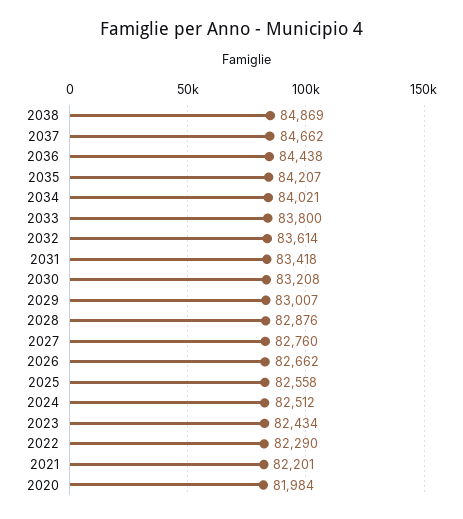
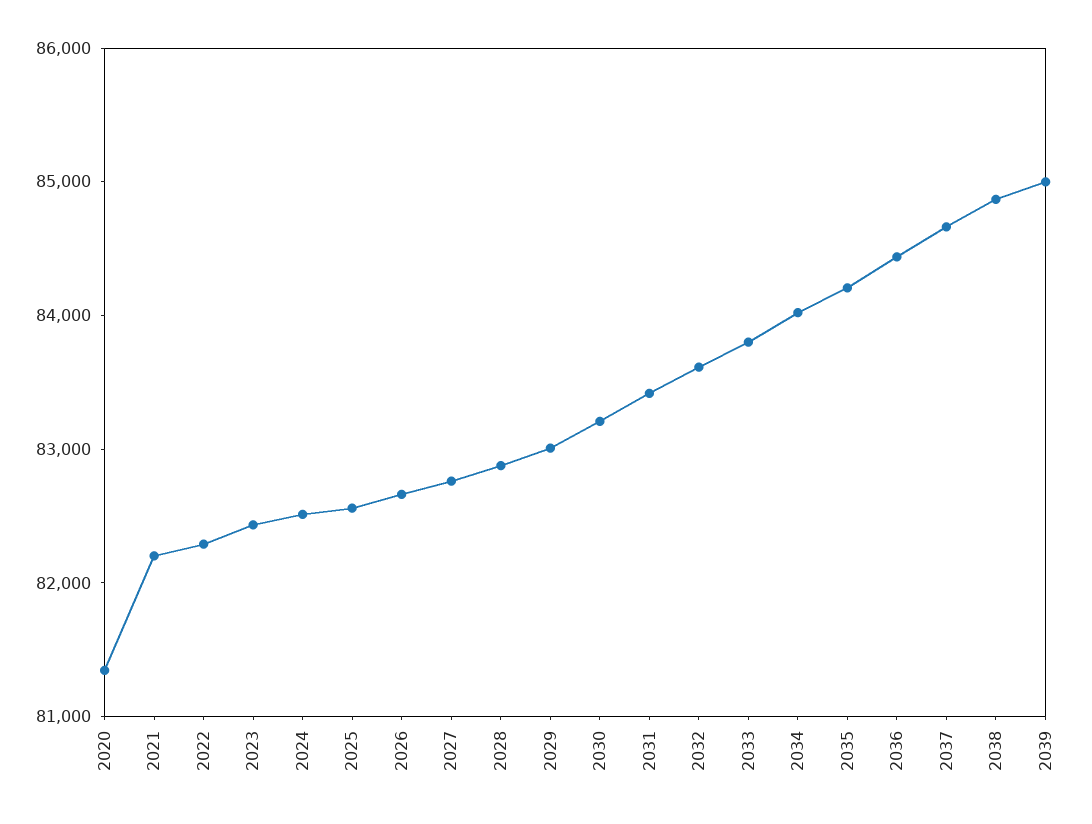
  {
    "2038": 84869,
    "2037": 84662,
    "2036": 84438,
    "2035": 84207,
    "2034": 84021,
    "2033": 83800,
    "2032": 83614,
    "2031": 83418,
    "2030": 83208,
    "2029": 83007,
    "2028": 82876,
    "2027": 82760,
    "2026": 82662,
    "2025": 82558,
    "2024": 82512,
    "2023": 82434,
    "2022": 82290,
    "2021": 82201,
-   "2020": 81984
+   "2020": 81400,
+   "2039": 85000
  }

